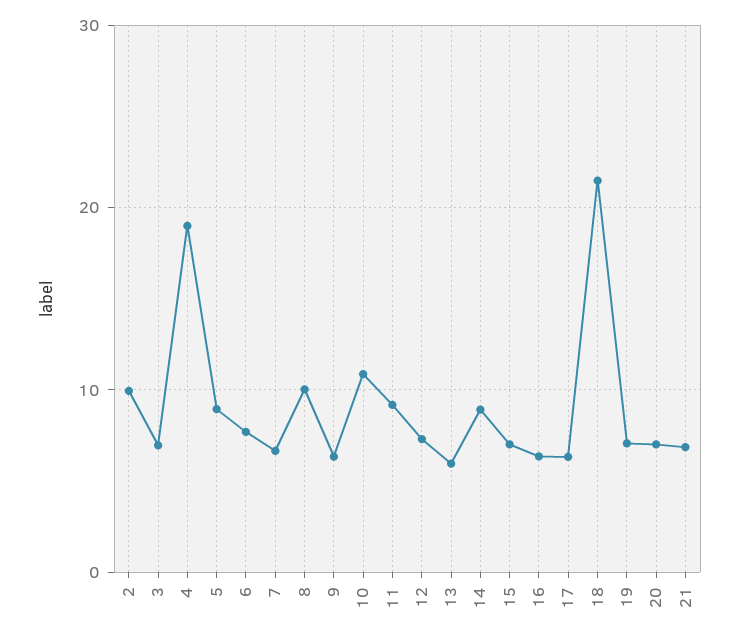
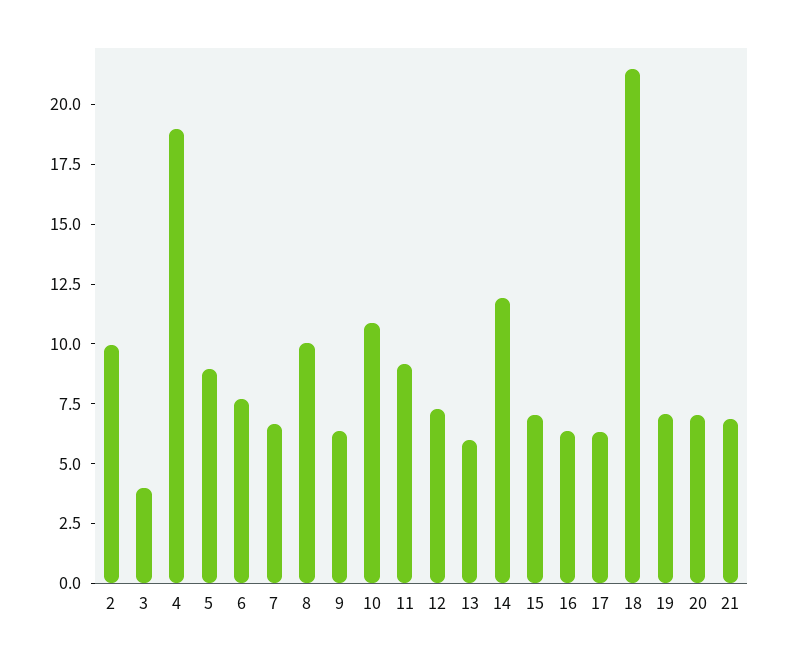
  {
    "2": 10,
-   "3": 7,
+   "3": 4,
    "4": 19,
    "5": 9,
    "6": 7.5,
    "7": 6.5,
    "8": 10,
    "9": 6.5,
    "10": 11,
    "11": 9,
    "12": 7.5,
    "13": 6,
-   "14": 9,
+   "14": 12,
    "15": 7,
    "16": 6.5,
    "17": 6.5,
    "18": 21.5,
    "19": 7,
    "20": 7,
    "21": 7
  }

